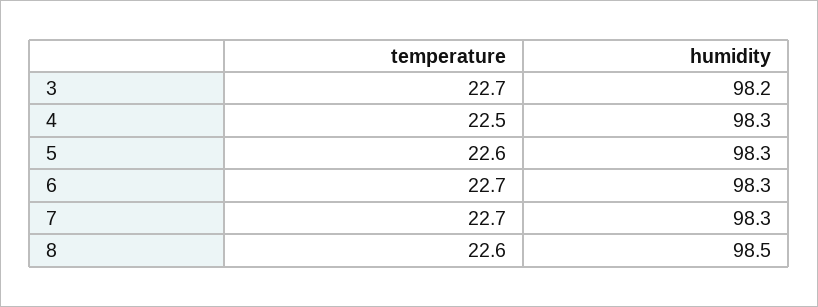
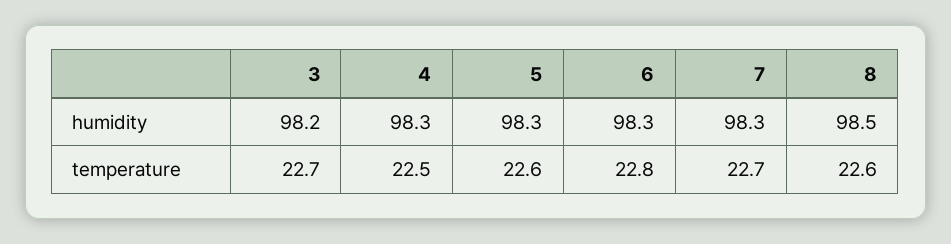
  {
    "temperature": {
      "3": 22.7,
      "4": 22.5,
      "5": 22.6,
-     "6": 22.7,
+     "6": 22.8,
      "7": 22.7,
      "8": 22.6
    },
    "humidity": {
      "3": 98.2,
      "4": 98.3,
      "5": 98.3,
      "6": 98.3,
      "7": 98.3,
      "8": 98.5
    }
  }

